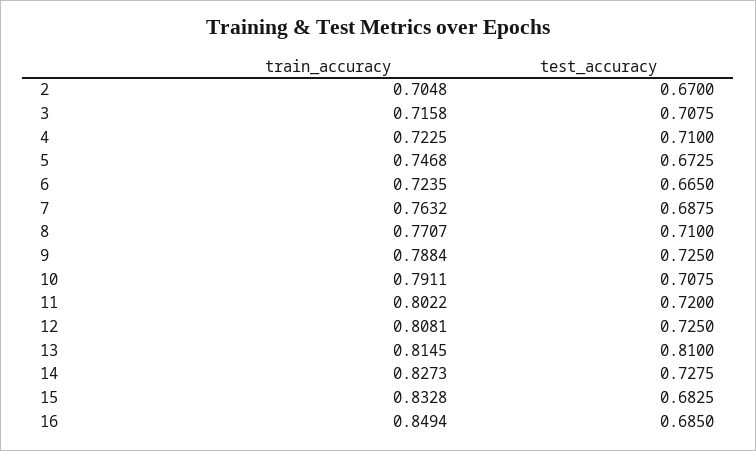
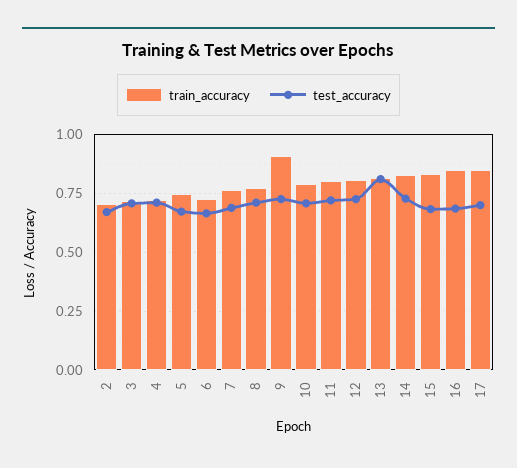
  {
    "train_accuracy": {
      "2": 0.7048,
      "3": 0.7158,
      "4": 0.7225,
      "5": 0.7468,
      "6": 0.7235,
      "7": 0.7632,
      "8": 0.7707,
-     "9": 0.7884,
+     "9": 0.9,
      "10": 0.7911,
      "11": 0.8022,
      "12": 0.8081,
      "13": 0.8145,
      "14": 0.8273,
      "15": 0.8328,
-     "16": 0.8494
+     "16": 0.8494,
+     "17": 0.85
    },
    "test_accuracy": {
      "2": 0.67,
      "3": 0.7075,
      "4": 0.71,
      "5": 0.6725,
      "6": 0.665,
      "7": 0.6875,
      "8": 0.71,
      "9": 0.725,
      "10": 0.7075,
      "11": 0.72,
      "12": 0.725,
      "13": 0.81,
      "14": 0.7275,
      "15": 0.6825,
-     "16": 0.685
+     "16": 0.685,
+     "17": 0.7
    }
  }

